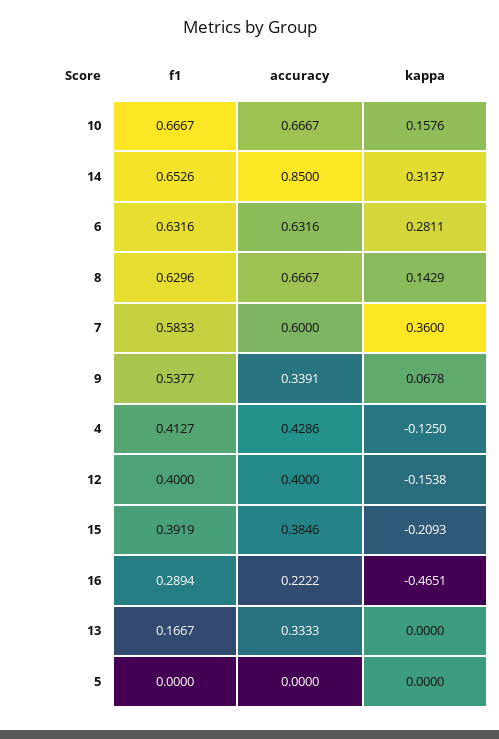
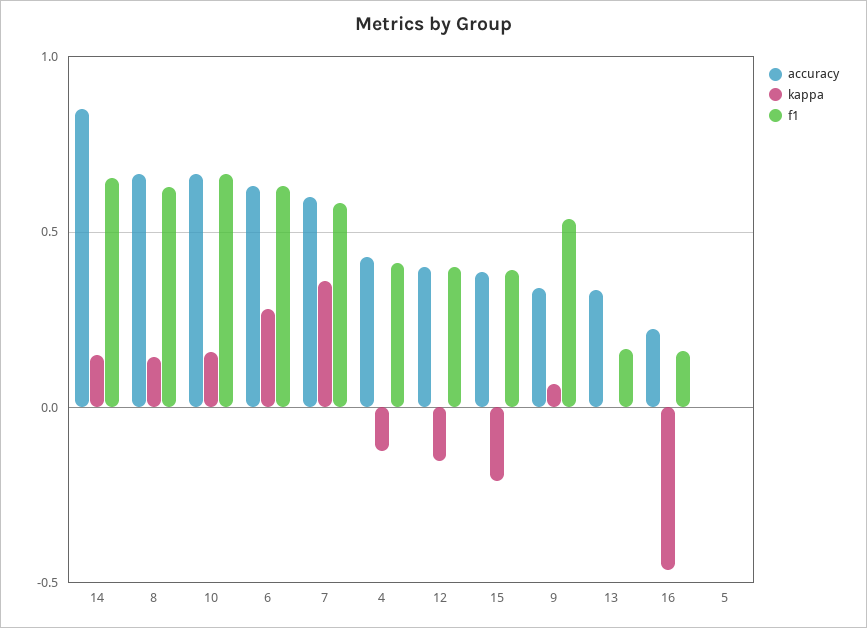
  {
    "f1": {
      "10": 0.6667,
      "14": 0.6526,
      "6": 0.6316,
      "8": 0.6296,
      "7": 0.5833,
      "9": 0.5377,
      "4": 0.4127,
      "12": 0.4,
      "15": 0.3919,
-     "16": 0.2894,
+     "16": 0.15,
      "13": 0.1667,
      "5": 0
    },
    "accuracy": {
      "10": 0.6667,
      "14": 0.85,
      "6": 0.6316,
      "8": 0.6667,
      "7": 0.6,
      "9": 0.3391,
      "4": 0.4286,
      "12": 0.4,
      "15": 0.3846,
      "16": 0.2222,
      "13": 0.3333,
      "5": 0
    },
    "kappa": {
      "10": 0.1576,
-     "14": 0.3137,
+     "14": 0.15,
      "6": 0.2811,
      "8": 0.1429,
      "7": 0.36,
      "9": 0.0678,
      "4": -0.125,
      "12": -0.1538,
      "15": -0.2093,
      "16": -0.4651,
      "13": 0,
      "5": 0
    }
  }

